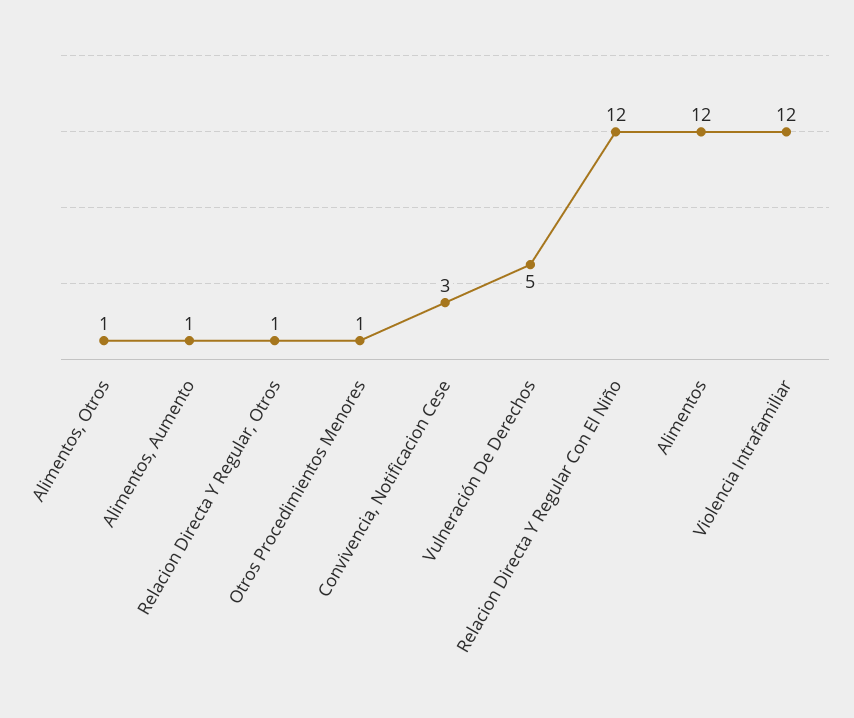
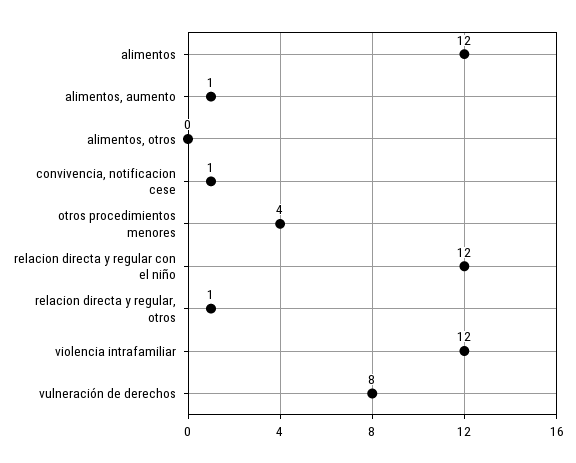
  {
-   "Alimentos, Otros": 1,
+   "Alimentos, Otros": 0,
    "Alimentos, Aumento": 1,
    "Relacion Directa Y Regular, Otros": 1,
-   "Otros Procedimientos Menores": 1,
+   "Otros Procedimientos Menores": 4,
-   "Convivencia, Notificacion Cese": 3,
+   "Convivencia, Notificacion Cese": 1,
-   "Vulneración De Derechos": 5,
+   "Vulneración De Derechos": 8,
    "Relacion Directa Y Regular Con El Niño": 12,
    "Alimentos": 12,
    "Violencia Intrafamiliar": 12
  }

